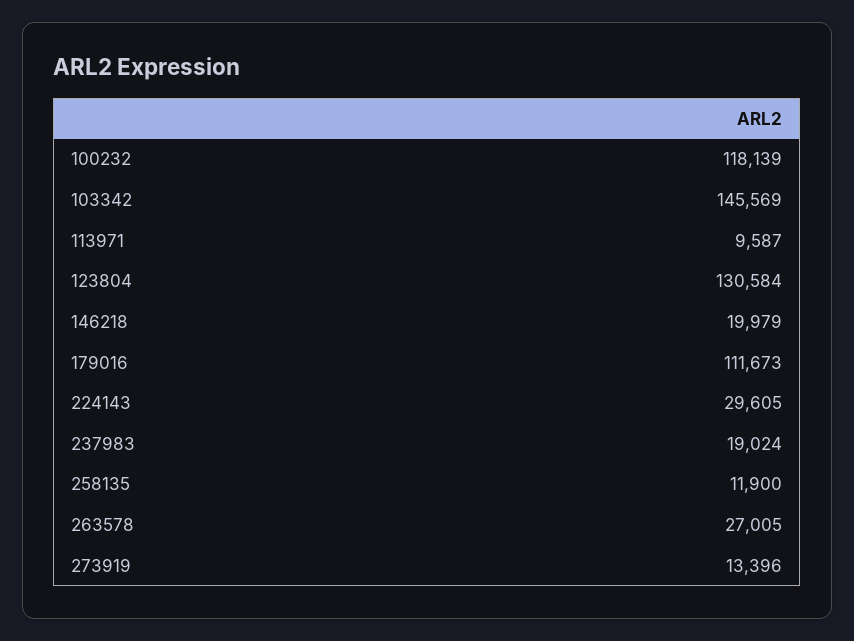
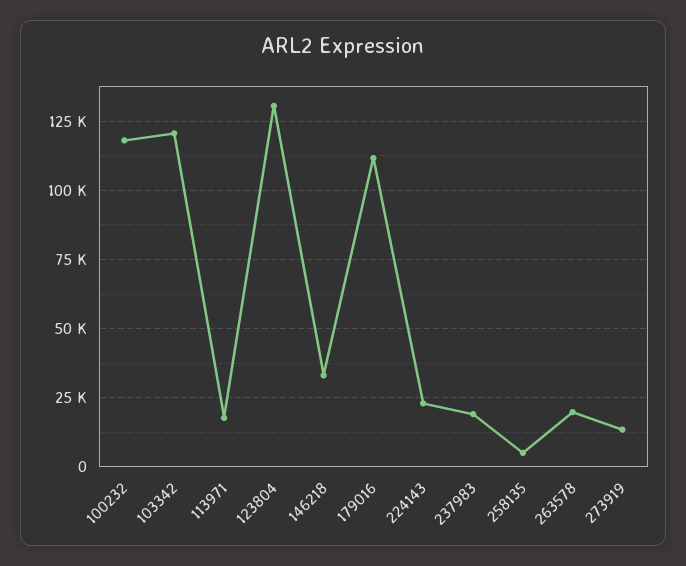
  {
    "100232": 118139,
-   "103342": 145569,
+   "103342": 120000,
-   "113971": 9587,
+   "113971": 17500,
    "123804": 130584,
-   "146218": 19979,
+   "146218": 32500,
    "179016": 111673,
-   "224143": 29605,
+   "224143": 22500,
    "237983": 19024,
-   "258135": 11900,
+   "258135": 5000,
-   "263578": 27005,
+   "263578": 20000,
    "273919": 13396
  }

